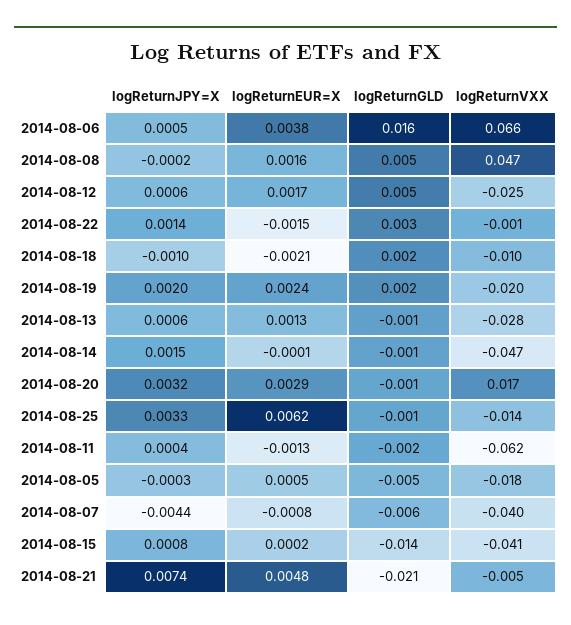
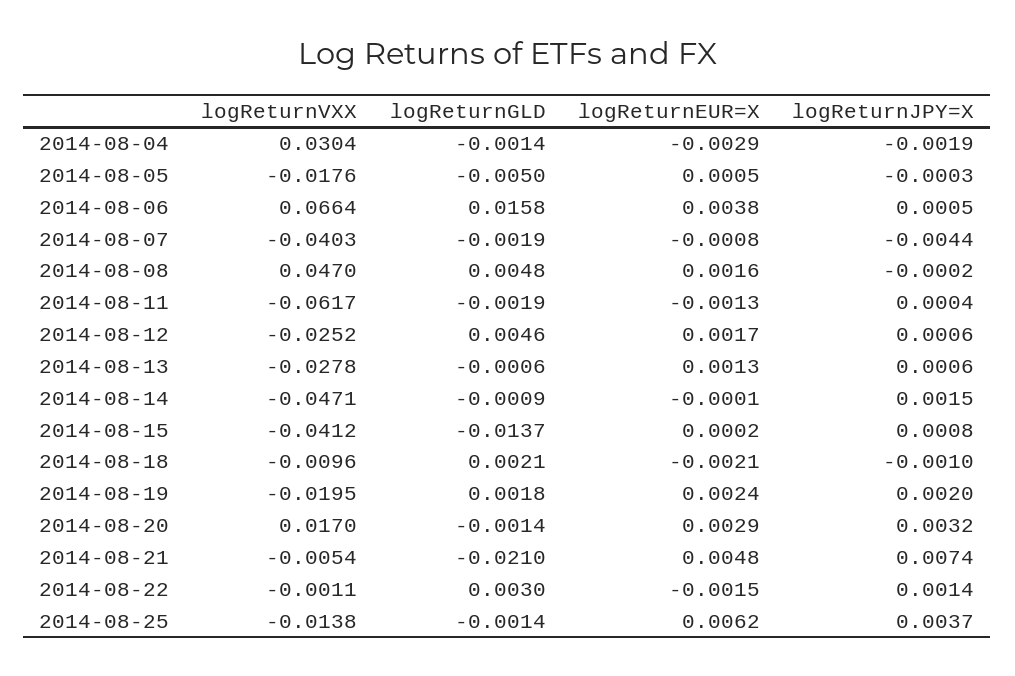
  {
    "logReturnJPY=X": {
      "2014-08-06": 0.0005,
      "2014-08-08": -0.0002,
      "2014-08-12": 0.0006,
      "2014-08-22": 0.0014,
      "2014-08-18": -0.001,
      "2014-08-19": 0.002,
      "2014-08-13": 0.0006,
      "2014-08-14": 0.0015,
      "2014-08-20": 0.0032,
-     "2014-08-25": 0.0033,
+     "2014-08-25": 0.0037,
      "2014-08-11": 0.0004,
      "2014-08-05": -0.0003,
      "2014-08-07": -0.0044,
      "2014-08-15": 0.0008,
-     "2014-08-21": 0.0074
+     "2014-08-21": 0.0074,
+     "2014-08-04": -0.0019
    },
    "logReturnEUR=X": {
      "2014-08-06": 0.0038,
      "2014-08-08": 0.0016,
      "2014-08-12": 0.0017,
      "2014-08-22": -0.0015,
      "2014-08-18": -0.0021,
      "2014-08-19": 0.0024,
      "2014-08-13": 0.0013,
      "2014-08-14": -0.0001,
      "2014-08-20": 0.0029,
      "2014-08-25": 0.0062,
      "2014-08-11": -0.0013,
      "2014-08-05": 0.0005,
      "2014-08-07": -0.0008,
      "2014-08-15": 0.0002,
-     "2014-08-21": 0.0048
+     "2014-08-21": 0.0048,
+     "2014-08-04": -0.0029
    },
    "logReturnGLD": {
      "2014-08-06": 0.0158,
      "2014-08-08": 0.0048,
      "2014-08-12": 0.0046,
      "2014-08-22": 0.003,
      "2014-08-18": 0.0021,
      "2014-08-19": 0.0018,
      "2014-08-13": -0.0006,
      "2014-08-14": -0.0009,
      "2014-08-20": -0.0014,
      "2014-08-25": -0.0014,
      "2014-08-11": -0.0019,
      "2014-08-05": -0.005,
-     "2014-08-07": -0.006,
+     "2014-08-07": -0.0019,
      "2014-08-15": -0.0137,
-     "2014-08-21": -0.021
+     "2014-08-21": -0.021,
+     "2014-08-04": -0.0014
    },
    "logReturnVXX": {
      "2014-08-06": 0.0664,
      "2014-08-08": 0.047,
      "2014-08-12": -0.0252,
      "2014-08-22": -0.0011,
      "2014-08-18": -0.0096,
      "2014-08-19": -0.0195,
      "2014-08-13": -0.0278,
      "2014-08-14": -0.0471,
      "2014-08-20": 0.017,
      "2014-08-25": -0.0138,
      "2014-08-11": -0.0617,
      "2014-08-05": -0.0176,
      "2014-08-07": -0.0403,
      "2014-08-15": -0.0412,
-     "2014-08-21": -0.0054
+     "2014-08-21": -0.0054,
+     "2014-08-04": 0.0304
    }
  }

